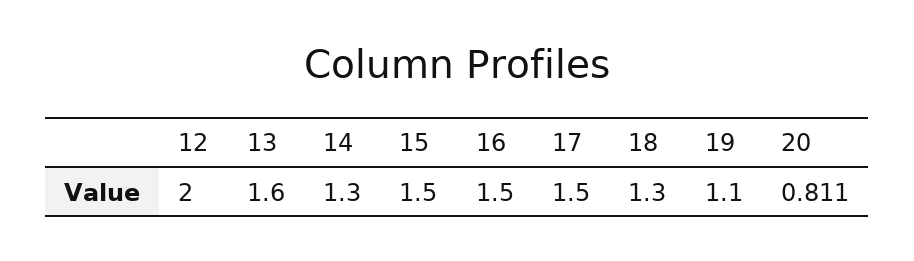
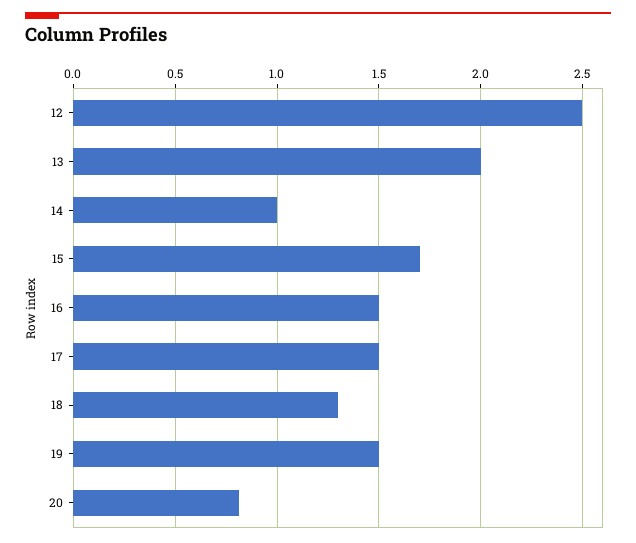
  {
-   "12": 2,
+   "12": 2.5,
-   "13": 1.6,
+   "13": 2,
-   "14": 1.3,
+   "14": 1,
-   "15": 1.5,
+   "15": 1.7,
    "16": 1.5,
    "17": 1.5,
    "18": 1.3,
-   "19": 1.1,
+   "19": 1.5,
    "20": 0.811
  }

